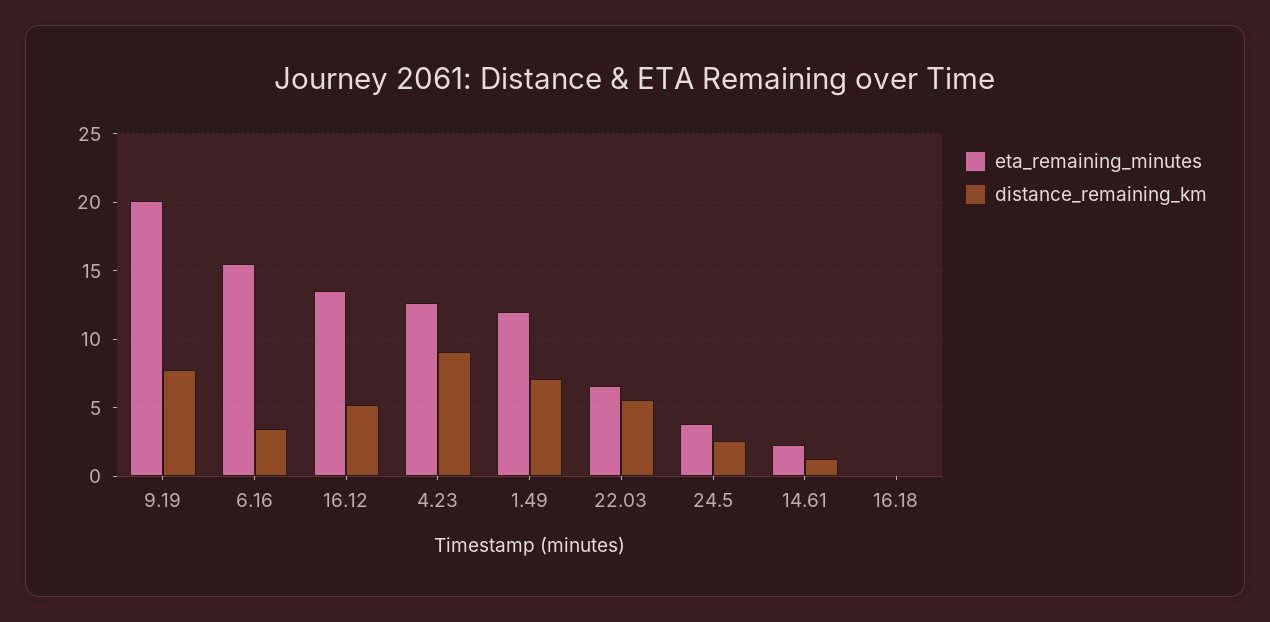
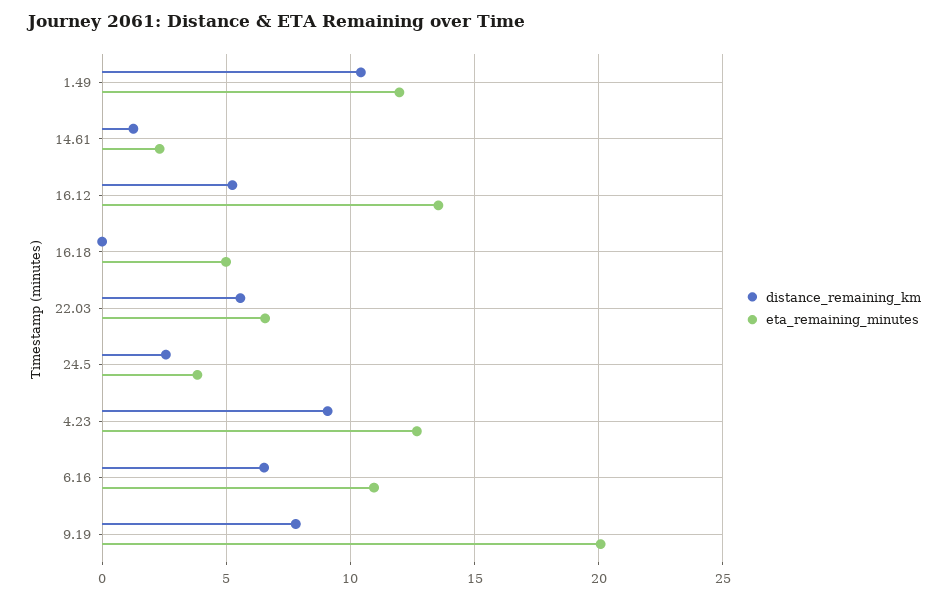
  {
    "eta_remaining_minutes": {
      "9.19": 20,
-     "6.16": 15.5,
+     "6.16": 11,
      "16.12": 13.5,
      "4.23": 12.5,
      "1.49": 12,
      "22.03": 6.5,
      "24.5": 4,
      "14.61": 2.5,
-     "16.18": 0
+     "16.18": 5
    },
    "distance_remaining_km": {
      "9.19": 8,
-     "6.16": 3.5,
+     "6.16": 6.5,
      "16.12": 5.5,
      "4.23": 9,
-     "1.49": 7,
+     "1.49": 10.5,
      "22.03": 5.5,
      "24.5": 2.5,
      "14.61": 1.5,
      "16.18": 0
    }
  }

